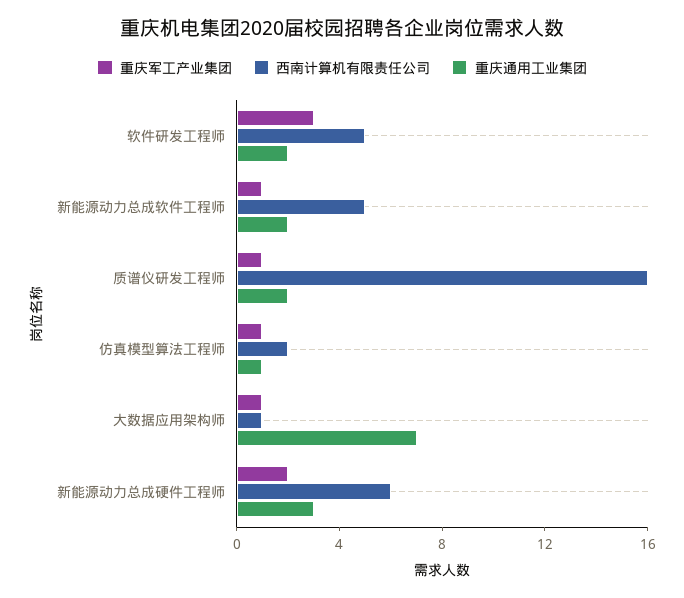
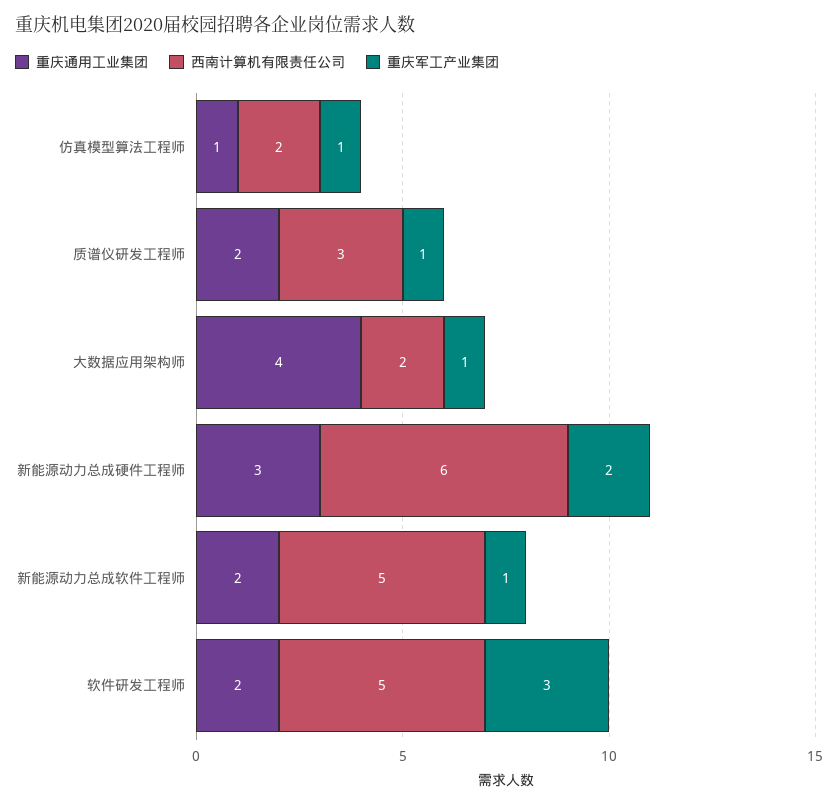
  {
    "重庆军工产业集团": {
      "软件研发工程师": 3,
      "新能源动力总成软件工程师": 1,
      "质谱仪研发工程师": 1,
      "仿真模型算法工程师": 1,
      "大数据应用架构师": 1,
      "新能源动力总成硬件工程师": 2
    },
    "西南计算机有限责任公司": {
      "软件研发工程师": 5,
      "新能源动力总成软件工程师": 5,
-     "质谱仪研发工程师": 16,
+     "质谱仪研发工程师": 3,
      "仿真模型算法工程师": 2,
-     "大数据应用架构师": 1,
+     "大数据应用架构师": 2,
      "新能源动力总成硬件工程师": 6
    },
    "重庆通用工业集团": {
      "软件研发工程师": 2,
      "新能源动力总成软件工程师": 2,
      "质谱仪研发工程师": 2,
      "仿真模型算法工程师": 1,
-     "大数据应用架构师": 7,
+     "大数据应用架构师": 4,
      "新能源动力总成硬件工程师": 3
    }
  }

